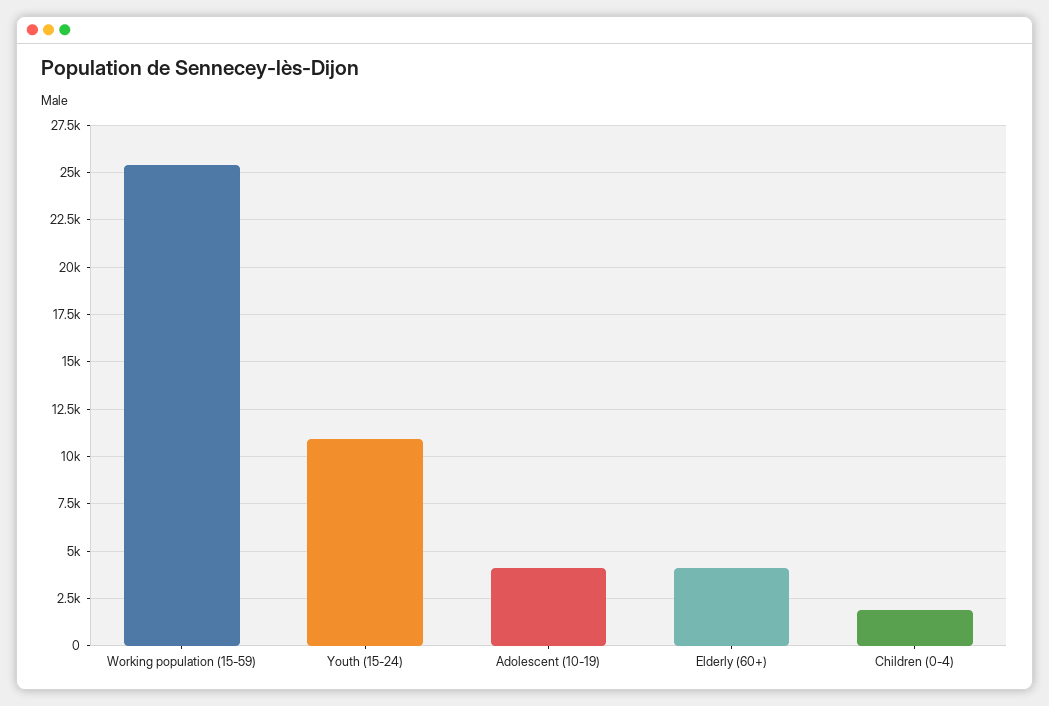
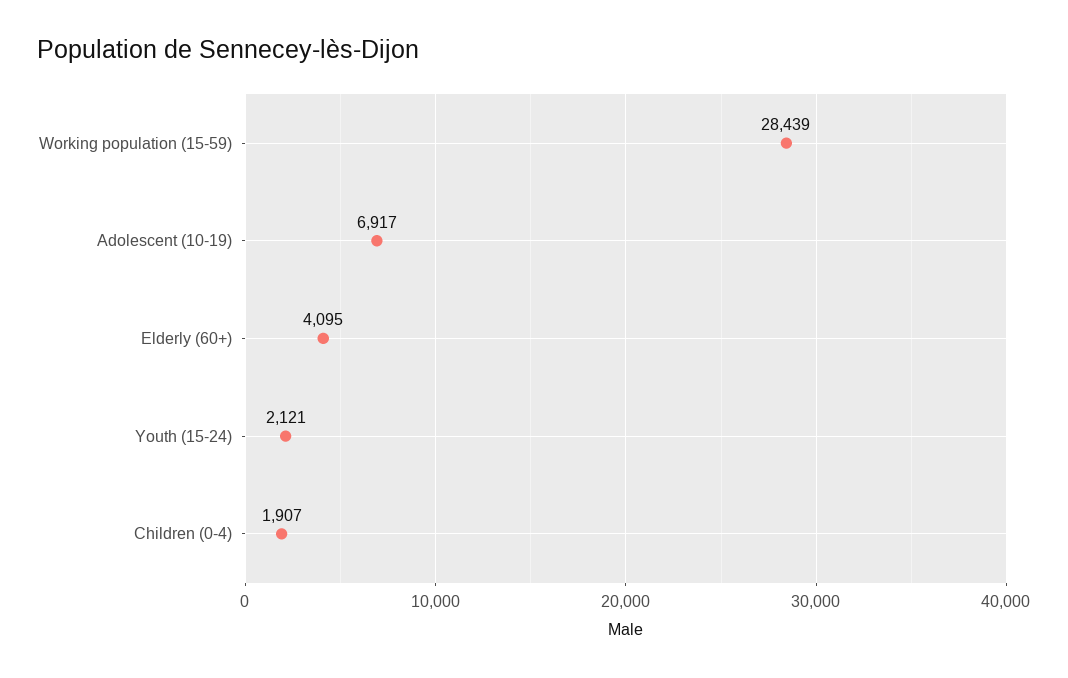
  {
-   "Working population (15-59)": 25500,
+   "Working population (15-59)": 28439,
-   "Youth (15-24)": 11000,
+   "Youth (15-24)": 2121,
-   "Adolescent (10-19)": 4000,
+   "Adolescent (10-19)": 6917,
    "Elderly (60+)": 4095,
    "Children (0-4)": 1907
  }

